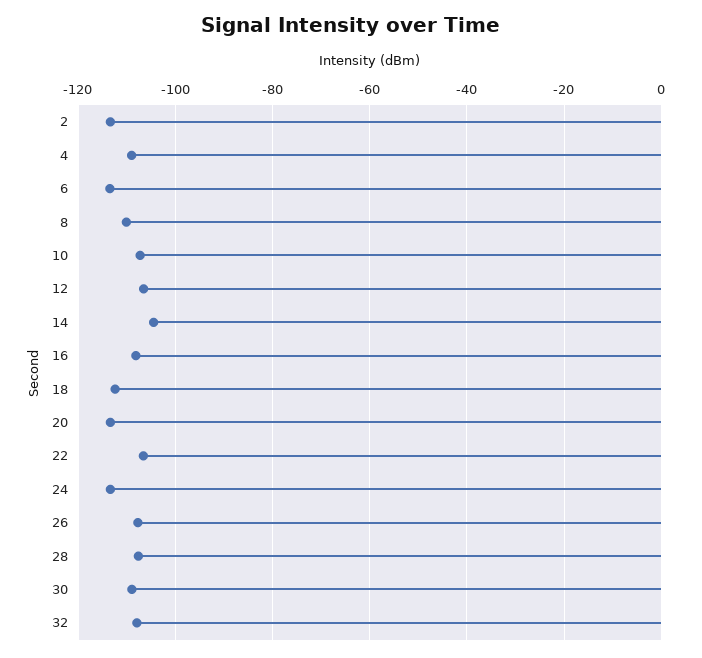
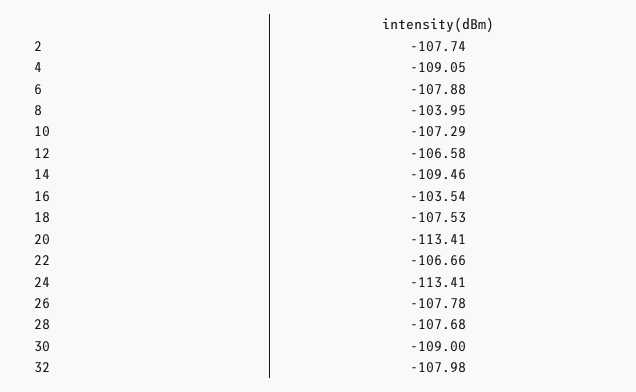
  {
-   "2": -114,
+   "2": -107.74,
    "4": -109.05,
-   "6": -114,
+   "6": -107.88,
-   "8": -110,
+   "8": -103.95,
    "10": -107.29,
    "12": -106.58,
-   "14": -104,
+   "14": -109.46,
-   "16": -108,
+   "16": -103.54,
-   "18": -112,
+   "18": -107.53,
    "20": -113.41,
    "22": -106.66,
    "24": -113.41,
    "26": -107.78,
    "28": -107.68,
    "30": -109,
    "32": -107.98
  }

